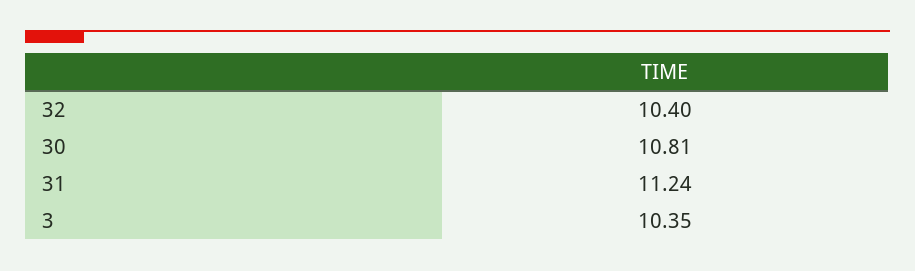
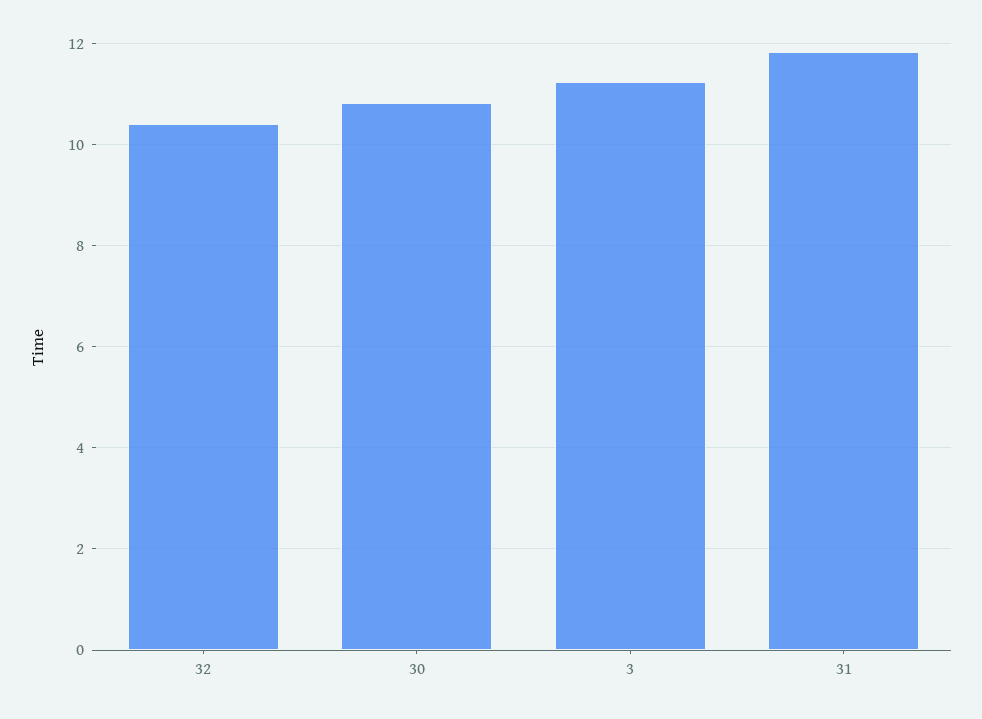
  {
    "32": 10.4,
    "30": 10.81,
-   "31": 11.24,
+   "31": 11.8,
-   "3": 10.35
+   "3": 11.2
  }

